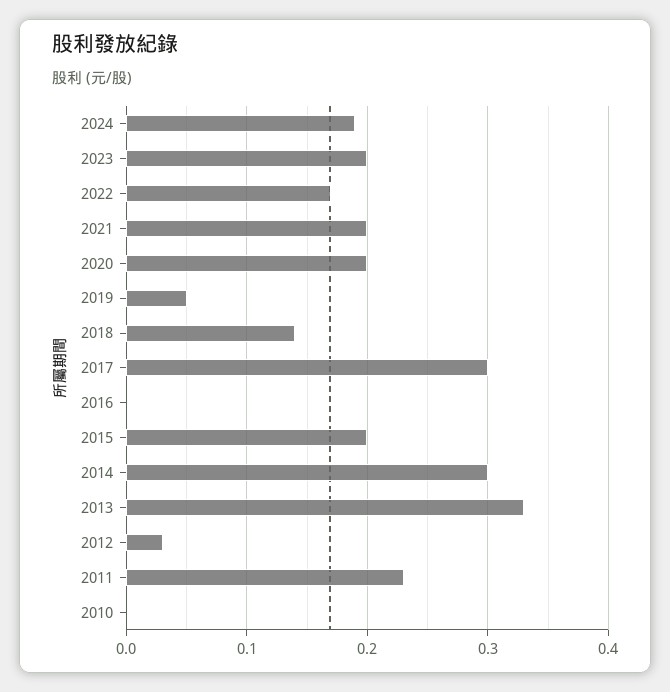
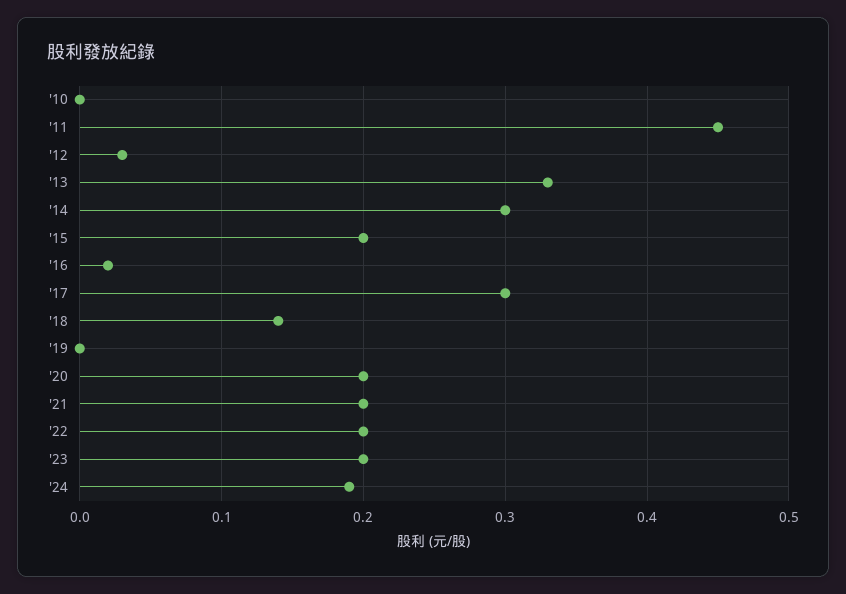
  {
    "2024": 0.19,
    "2023": 0.2,
-   "2022": 0.17,
+   "2022": 0.2,
    "2021": 0.2,
    "2020": 0.2,
-   "2019": 0.05,
+   "2019": 0,
    "2018": 0.14,
    "2017": 0.3,
-   "2016": 0,
+   "2016": 0.02,
    "2015": 0.2,
    "2014": 0.3,
    "2013": 0.33,
    "2012": 0.03,
-   "2011": 0.23,
+   "2011": 0.45,
    "2010": 0
  }

